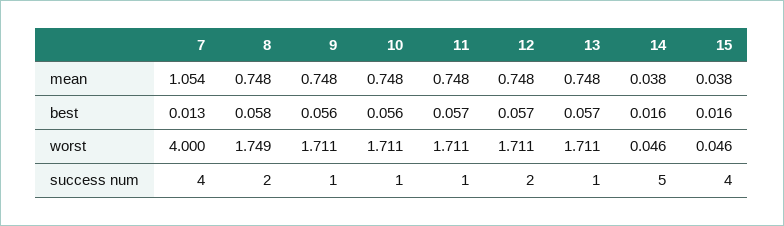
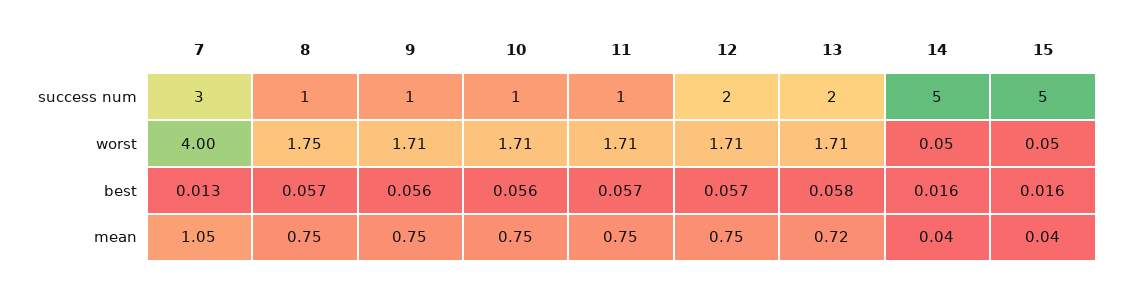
  {
    "7": {
      "mean": 1.054,
      "best": 0.013,
      "worst": 4,
-     "success num": 4
+     "success num": 3
    },
    "8": {
      "mean": 0.748,
-     "best": 0.058,
+     "best": 0.057,
      "worst": 1.749,
-     "success num": 2
+     "success num": 1
    },
    "9": {
      "mean": 0.748,
      "best": 0.056,
      "worst": 1.711,
      "success num": 1
    },
    "10": {
      "mean": 0.748,
      "best": 0.056,
      "worst": 1.711,
      "success num": 1
    },
    "11": {
      "mean": 0.748,
      "best": 0.057,
      "worst": 1.711,
      "success num": 1
    },
    "12": {
      "mean": 0.748,
      "best": 0.057,
      "worst": 1.711,
      "success num": 2
    },
    "13": {
-     "mean": 0.748,
+     "mean": 0.72,
-     "best": 0.057,
+     "best": 0.058,
      "worst": 1.711,
-     "success num": 1
+     "success num": 2
    },
    "14": {
      "mean": 0.038,
      "best": 0.016,
      "worst": 0.046,
      "success num": 5
    },
    "15": {
      "mean": 0.038,
      "best": 0.016,
      "worst": 0.046,
-     "success num": 4
+     "success num": 5
    }
  }

